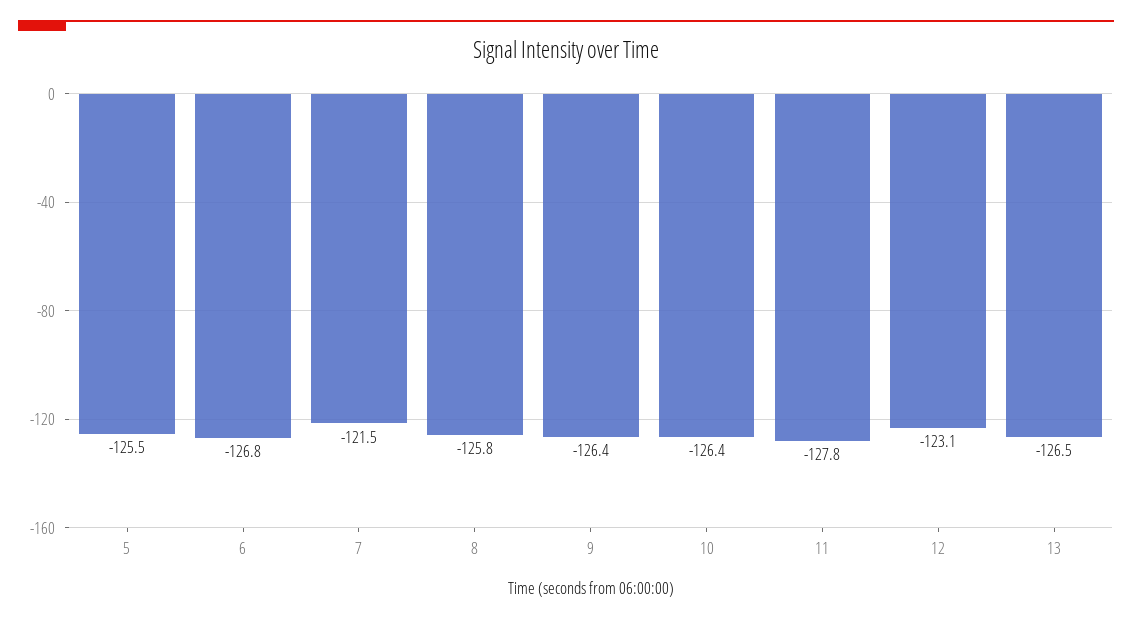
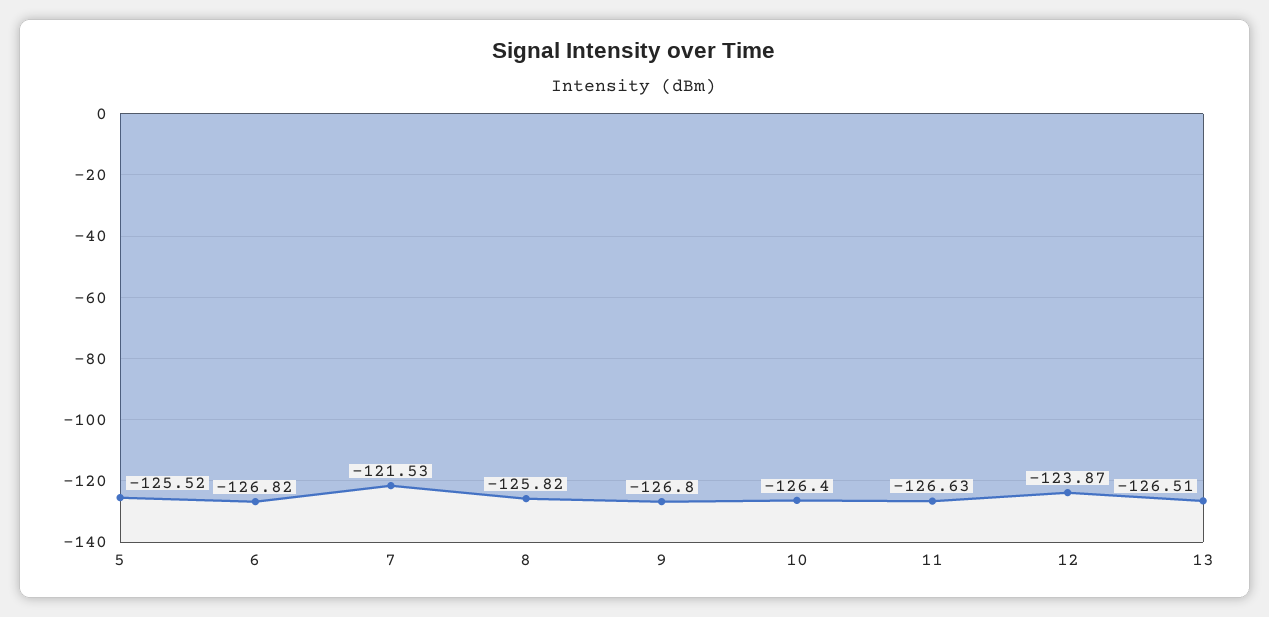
  {
    "5": -125.52,
    "6": -126.82,
    "7": -121.53,
    "8": -125.82,
-   "9": -126.4,
+   "9": -126.8,
    "10": -126.4,
-   "11": -127.8,
+   "11": -126.63,
-   "12": -123.1,
+   "12": -123.87,
    "13": -126.51
  }

